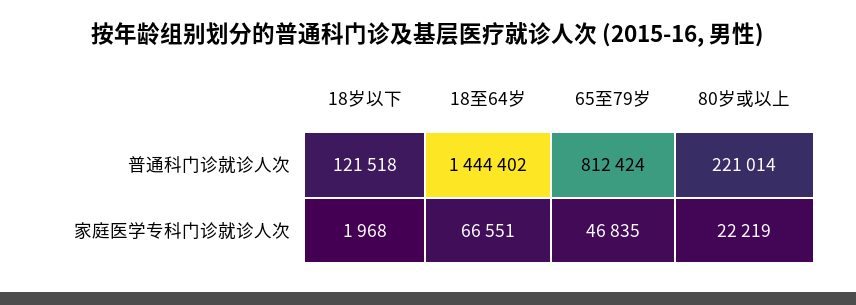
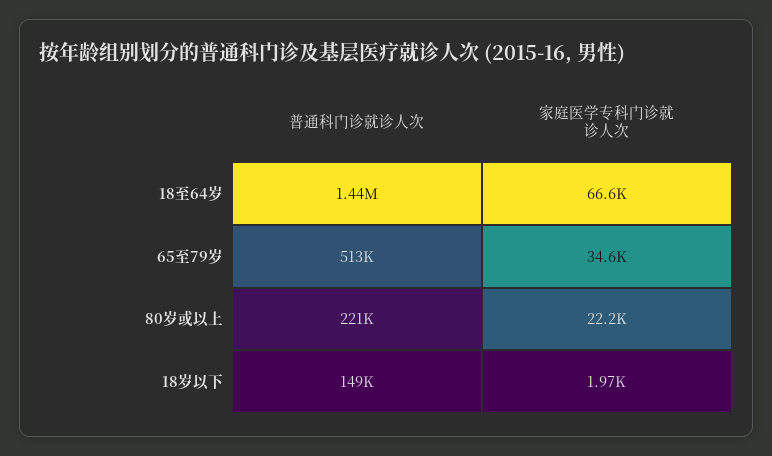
  {
    "18岁以下": {
-     "普通科门诊就诊人次": 121518,
+     "普通科门诊就诊人次": 149000,
      "家庭医学专科门诊就诊人次": 1968
    },
    "18至64岁": {
      "普通科门诊就诊人次": 1444402,
      "家庭医学专科门诊就诊人次": 66551
    },
    "65至79岁": {
-     "普通科门诊就诊人次": 812424,
+     "普通科门诊就诊人次": 513000,
-     "家庭医学专科门诊就诊人次": 46835
+     "家庭医学专科门诊就诊人次": 34600
    },
    "80岁或以上": {
      "普通科门诊就诊人次": 221014,
      "家庭医学专科门诊就诊人次": 22219
    }
  }

